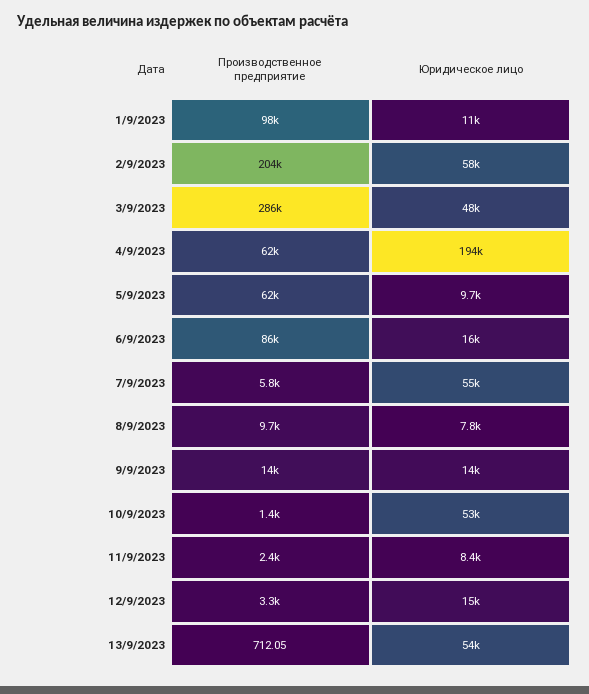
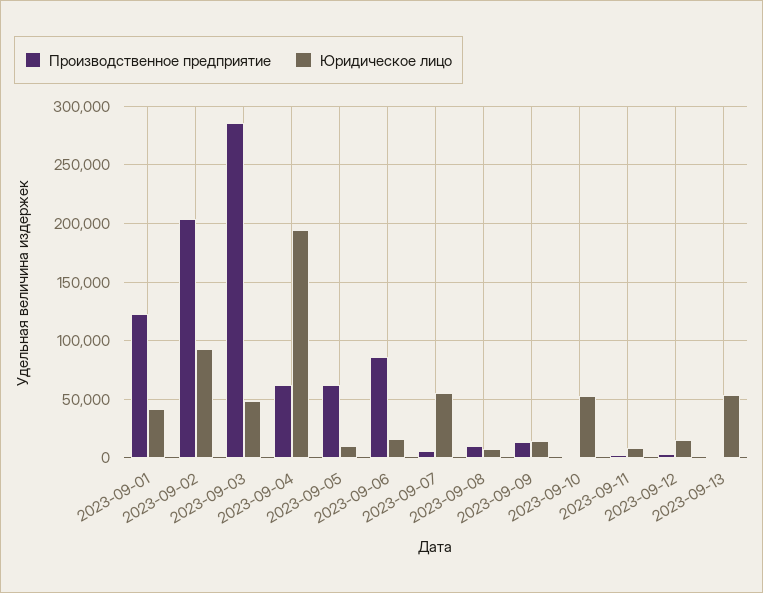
  {
    "Производственное предприятие": {
-     "1/9/2023": 98000,
+     "1/9/2023": 120000,
      "2/9/2023": 204000,
      "3/9/2023": 286000,
      "4/9/2023": 62000,
      "5/9/2023": 62000,
      "6/9/2023": 86000,
      "7/9/2023": 5800,
      "8/9/2023": 9700,
      "9/9/2023": 14000,
      "10/9/2023": 1400,
      "11/9/2023": 2400,
      "12/9/2023": 3300,
      "13/9/2023": 712.05
    },
    "Юридическое лицо": {
-     "1/9/2023": 11000,
+     "1/9/2023": 40000,
-     "2/9/2023": 58000,
+     "2/9/2023": 90000,
      "3/9/2023": 48000,
      "4/9/2023": 194000,
      "5/9/2023": 9700,
      "6/9/2023": 16000,
      "7/9/2023": 55000,
      "8/9/2023": 7800,
      "9/9/2023": 14000,
      "10/9/2023": 53000,
      "11/9/2023": 8400,
      "12/9/2023": 15000,
      "13/9/2023": 54000
    }
  }

